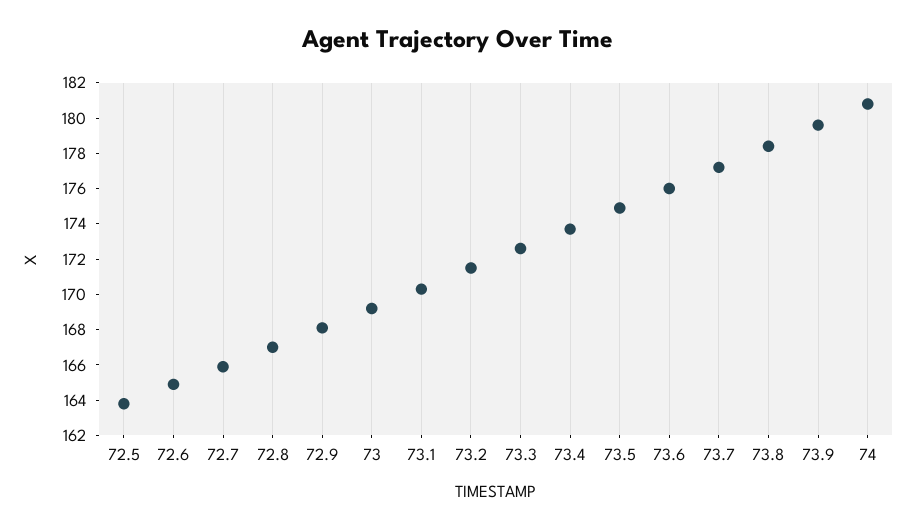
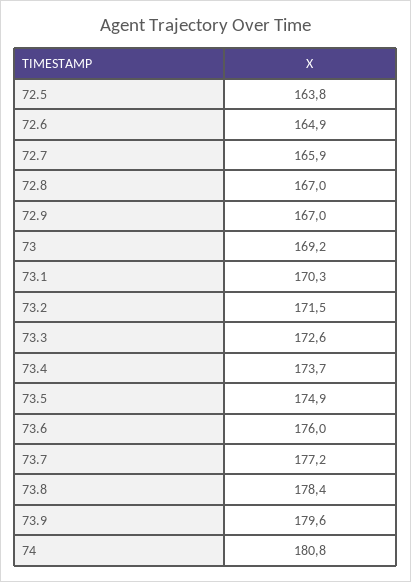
  {
    "72.5": 163.8,
    "72.6": 164.9,
    "72.7": 165.9,
    "72.8": 167,
-   "72.9": 168,
+   "72.9": 167,
    "73": 169.2,
    "73.1": 170.3,
    "73.2": 171.5,
    "73.3": 172.6,
    "73.4": 173.7,
    "73.5": 174.9,
    "73.6": 176,
    "73.7": 177.2,
    "73.8": 178.4,
    "73.9": 179.6,
    "74": 180.8
  }

